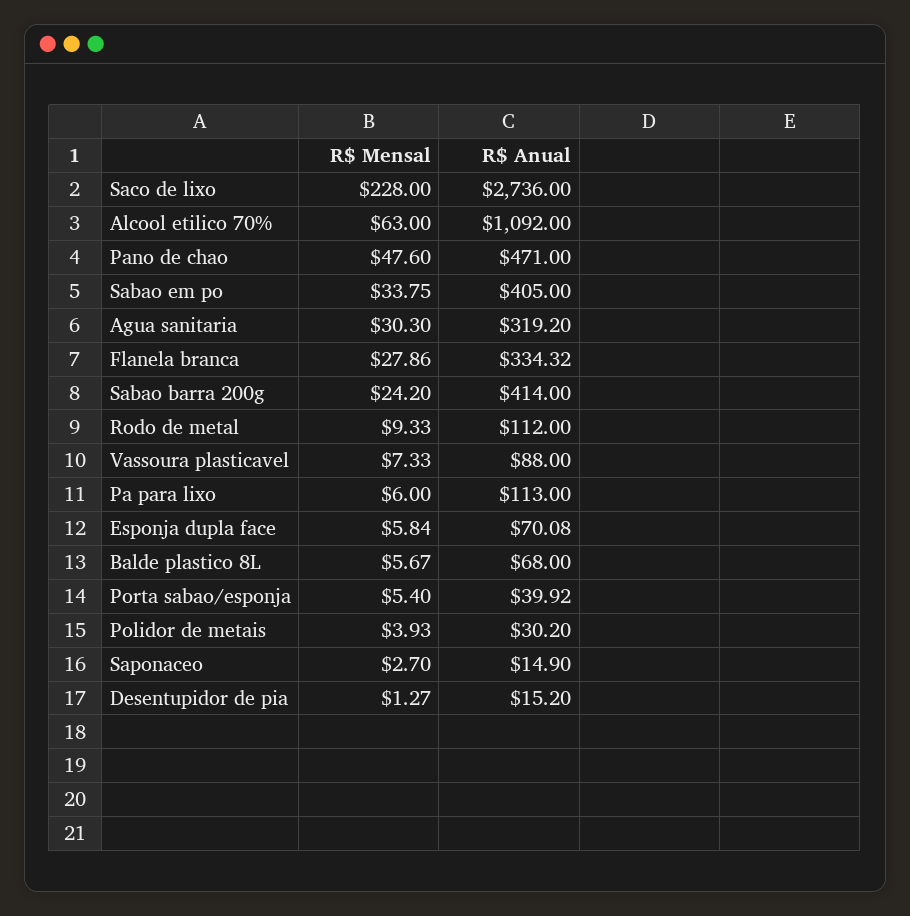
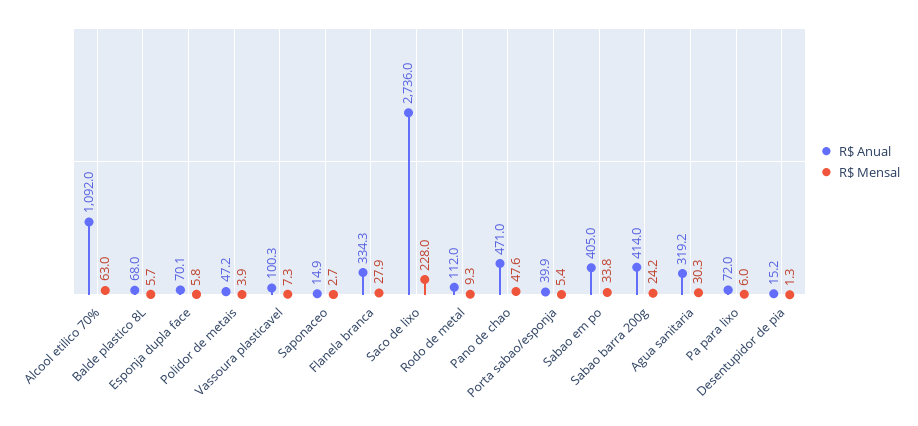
  {
    "R$ Mensal": {
      "Saco de lixo": 228,
      "Alcool etilico 70%": 63,
      "Pano de chao": 47.6,
      "Sabao em po": 33.75,
      "Agua sanitaria": 30.3,
      "Flanela branca": 27.86,
      "Sabao barra 200g": 24.2,
      "Rodo de metal": 9.33,
      "Vassoura plasticavel": 7.33,
      "Pa para lixo": 6,
      "Esponja dupla face": 5.84,
      "Balde plastico 8L": 5.67,
      "Porta sabao/esponja": 5.4,
      "Polidor de metais": 3.93,
      "Saponaceo": 2.7,
      "Desentupidor de pia": 1.27
    },
    "R$ Anual": {
      "Saco de lixo": 2736,
      "Alcool etilico 70%": 1092,
      "Pano de chao": 471,
      "Sabao em po": 405,
      "Agua sanitaria": 319.2,
      "Flanela branca": 334.32,
      "Sabao barra 200g": 414,
      "Rodo de metal": 112,
-     "Vassoura plasticavel": 88,
+     "Vassoura plasticavel": 100.3,
-     "Pa para lixo": 113,
+     "Pa para lixo": 72,
      "Esponja dupla face": 70.08,
      "Balde plastico 8L": 68,
      "Porta sabao/esponja": 39.92,
-     "Polidor de metais": 30.2,
+     "Polidor de metais": 47.2,
      "Saponaceo": 14.9,
      "Desentupidor de pia": 15.2
    }
  }

